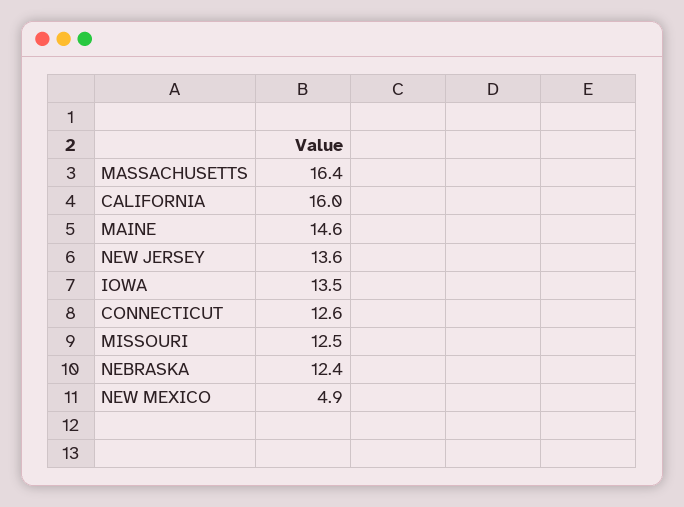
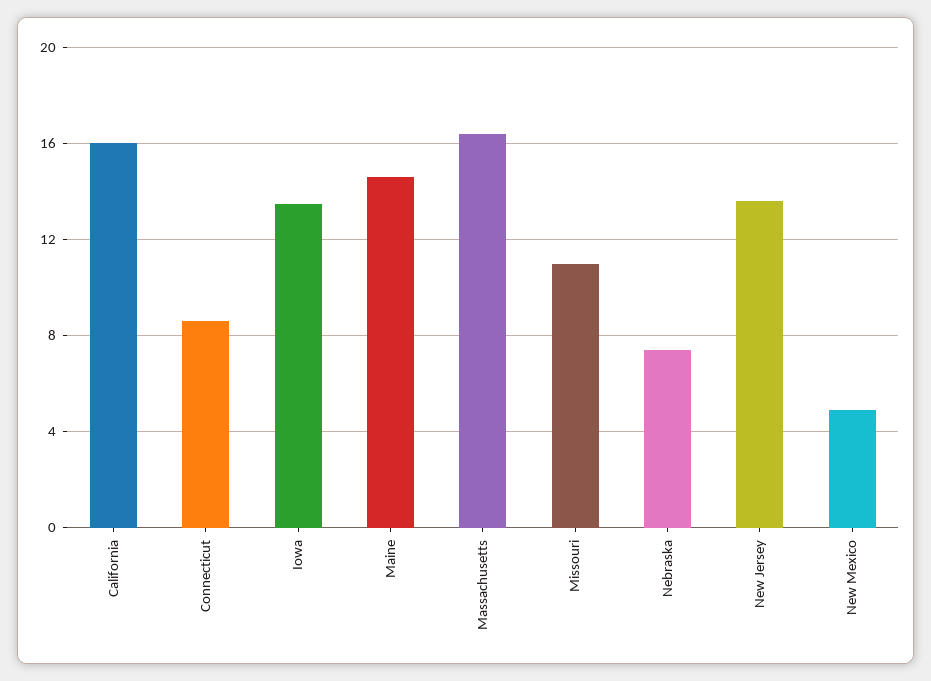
  {
    "MASSACHUSETTS": 16.4,
    "CALIFORNIA": 16,
    "MAINE": 14.6,
    "NEW JERSEY": 13.6,
    "IOWA": 13.5,
-   "CONNECTICUT": 12.6,
+   "CONNECTICUT": 8.5,
-   "MISSOURI": 12.5,
+   "MISSOURI": 11,
-   "NEBRASKA": 12.4,
+   "NEBRASKA": 7.5,
    "NEW MEXICO": 4.9
  }

